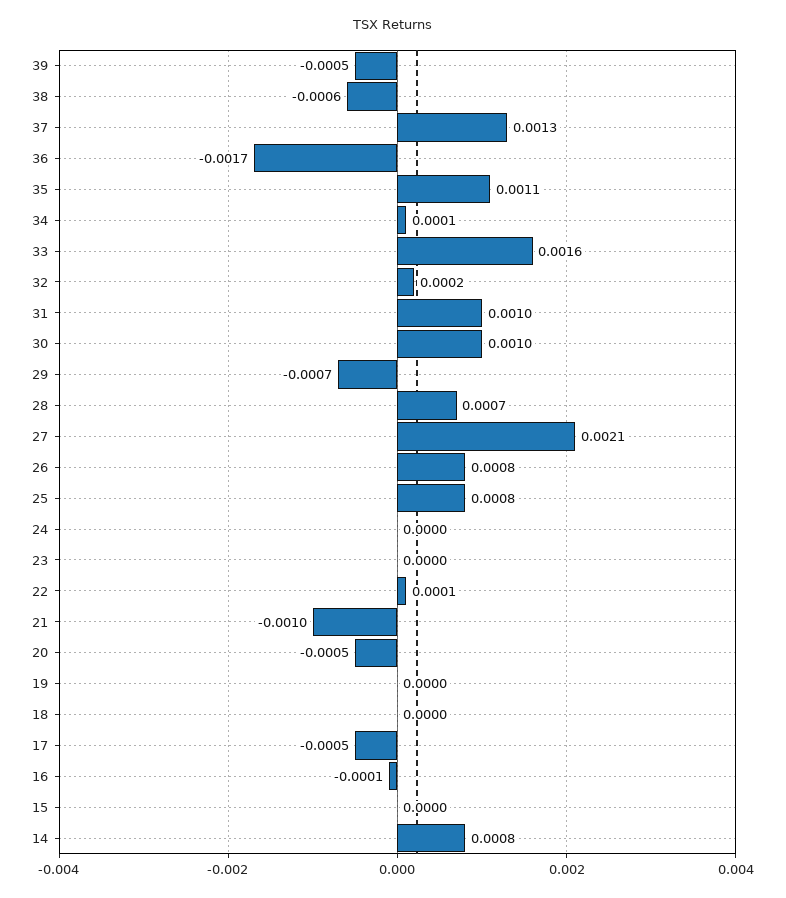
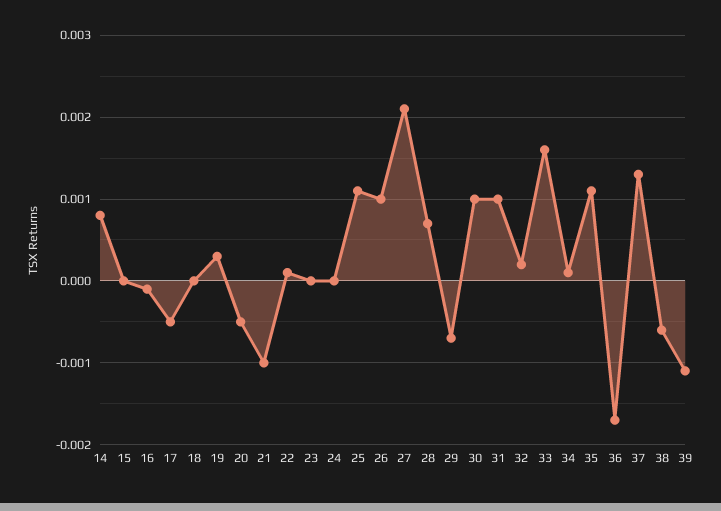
  {
-   "39": -0.0005,
+   "39": -0.0011,
    "38": -0.0006,
    "37": 0.0013,
    "36": -0.0017,
    "35": 0.0011,
    "34": 0.0001,
    "33": 0.0016,
    "32": 0.0002,
    "31": 0.001,
    "30": 0.001,
    "29": -0.0007,
    "28": 0.0007,
    "27": 0.0021,
-   "26": 0.0008,
+   "26": 0.001,
-   "25": 0.0008,
+   "25": 0.0011,
    "24": 0,
    "23": 0,
    "22": 0.0001,
    "21": -0.001,
    "20": -0.0005,
-   "19": 0,
+   "19": 0.0003,
    "18": 0,
    "17": -0.0005,
    "16": -0.0001,
    "15": 0,
    "14": 0.0008
  }

